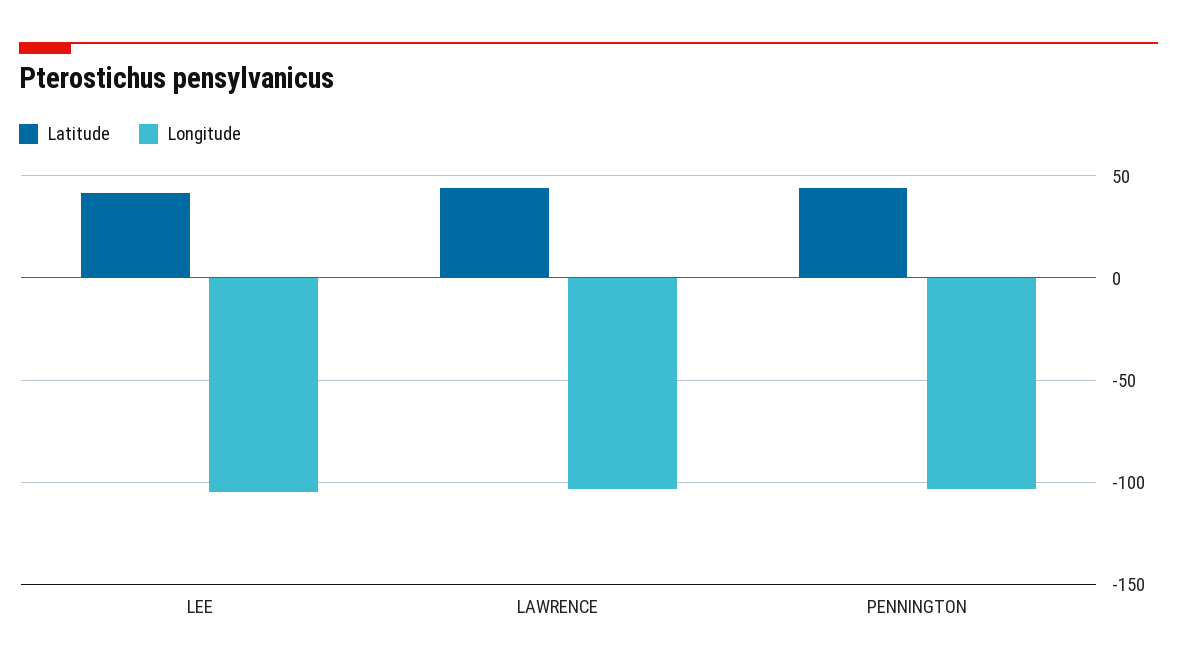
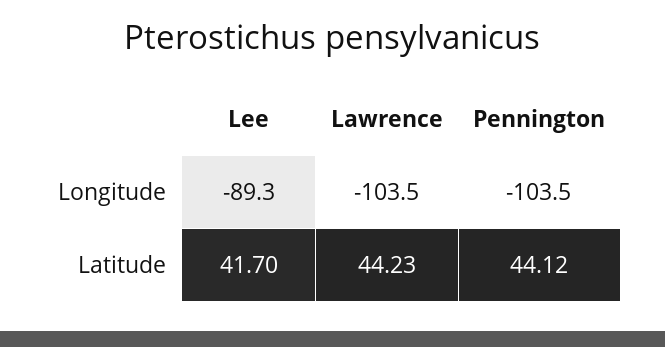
  {
    "Latitude": {
      "LEE": 41.7,
      "LAWRENCE": 44.23,
      "PENNINGTON": 44.12
    },
    "Longitude": {
-     "LEE": -105,
+     "LEE": -89.3,
      "LAWRENCE": -103.5,
      "PENNINGTON": -103.5
    }
  }

